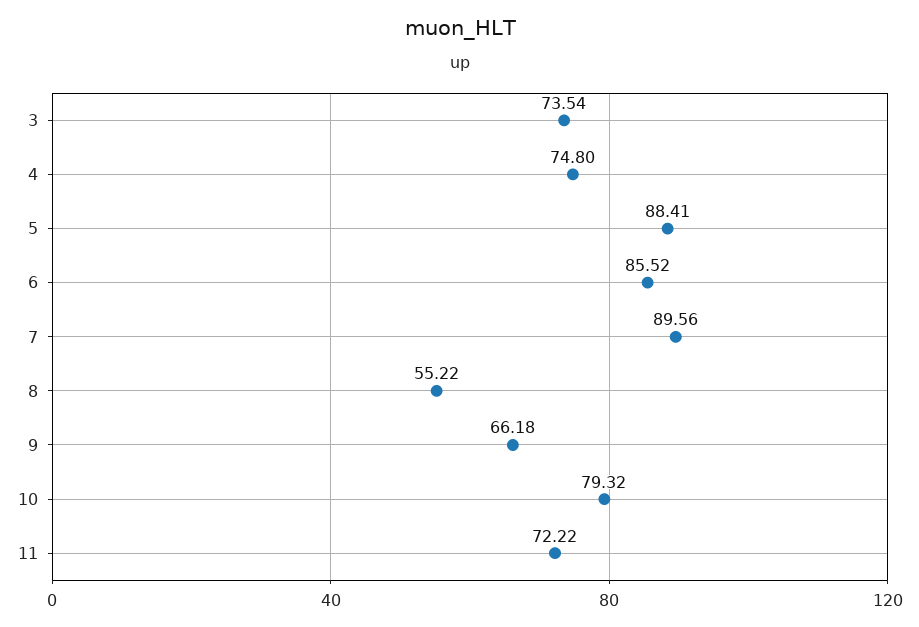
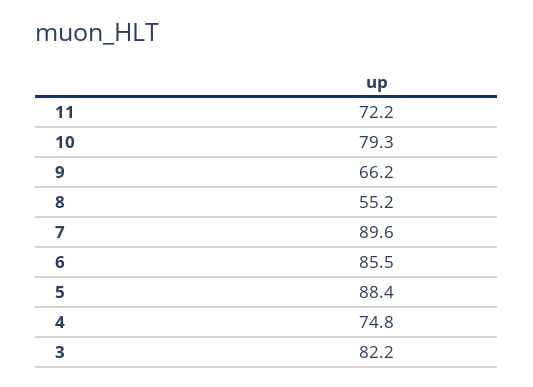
  {
-   "3": 73.54,
+   "3": 82.2,
    "4": 74.8,
    "5": 88.41,
    "6": 85.52,
    "7": 89.56,
    "8": 55.22,
    "9": 66.18,
    "10": 79.32,
    "11": 72.22
  }

